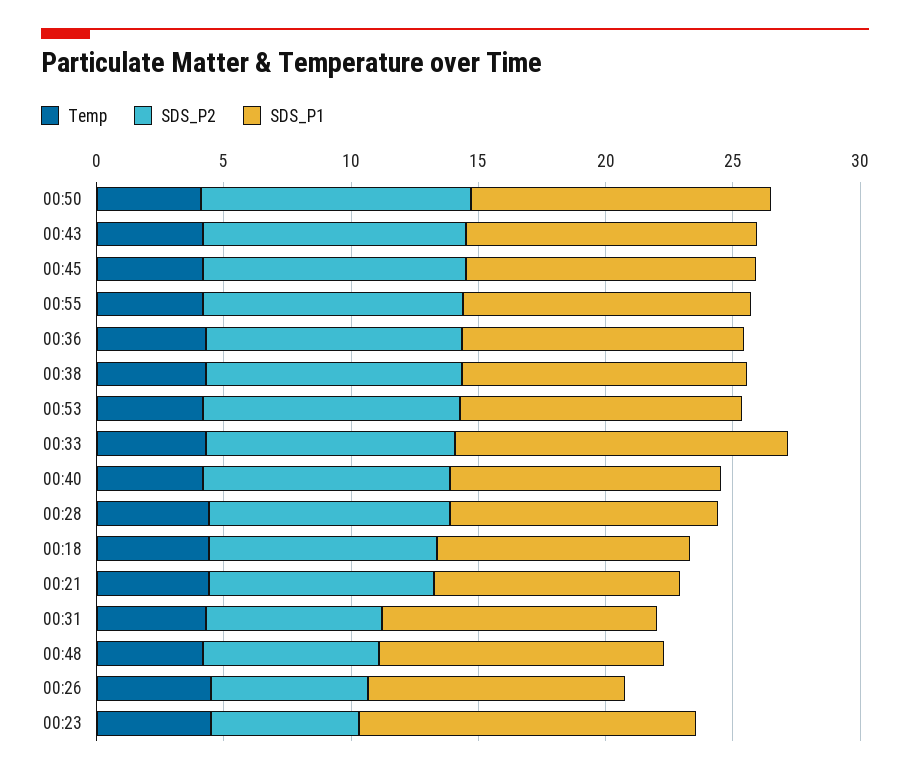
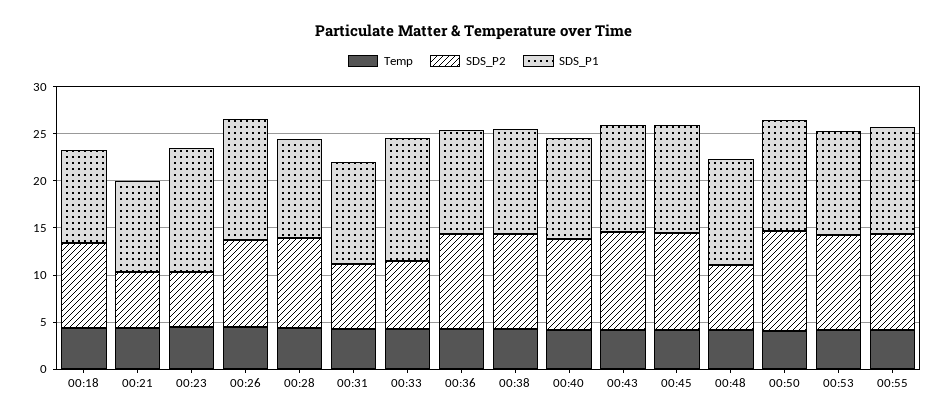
  {
    "Temp": {
      "00:50": 4,
      "00:43": 4,
      "00:45": 4,
      "00:55": 4,
      "00:36": 4,
      "00:38": 4,
      "00:53": 4,
      "00:33": 4,
      "00:40": 4,
      "00:28": 4,
      "00:18": 4,
      "00:21": 4,
      "00:31": 4,
      "00:48": 4,
      "00:26": 5,
      "00:23": 5
    },
    "SDS_P2": {
      "00:50": 11,
      "00:43": 10,
      "00:45": 10,
      "00:55": 10,
      "00:36": 10,
      "00:38": 10,
      "00:53": 10,
-     "00:33": 10,
+     "00:33": 7,
      "00:40": 10,
      "00:28": 10,
      "00:18": 9,
-     "00:21": 9,
+     "00:21": 6,
      "00:31": 7,
      "00:48": 7,
-     "00:26": 6,
+     "00:26": 9,
      "00:23": 6
    },
    "SDS_P1": {
      "00:50": 12,
      "00:43": 11,
      "00:45": 11,
      "00:55": 11,
      "00:36": 11,
      "00:38": 11,
      "00:53": 11,
      "00:33": 13,
      "00:40": 11,
      "00:28": 11,
      "00:18": 10,
      "00:21": 10,
      "00:31": 11,
      "00:48": 11,
-     "00:26": 10,
+     "00:26": 13,
      "00:23": 13
    }
  }

